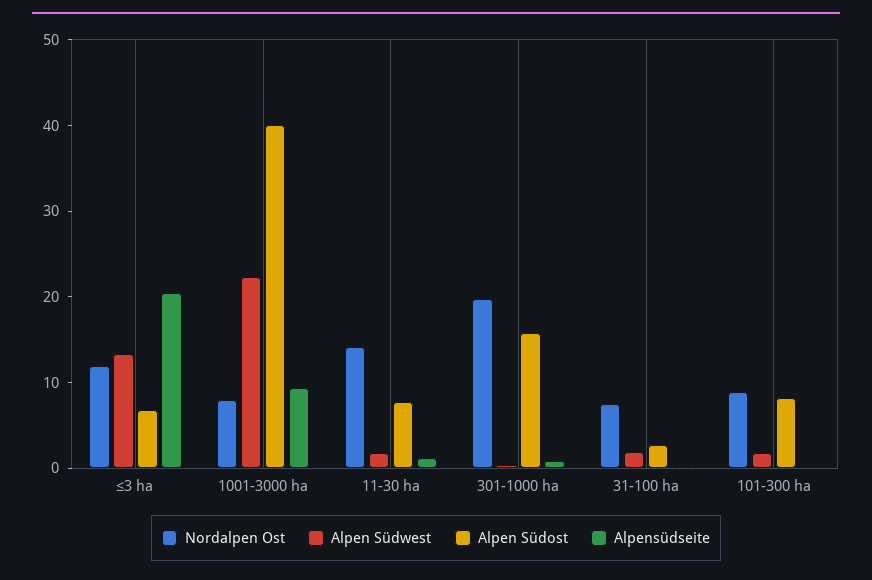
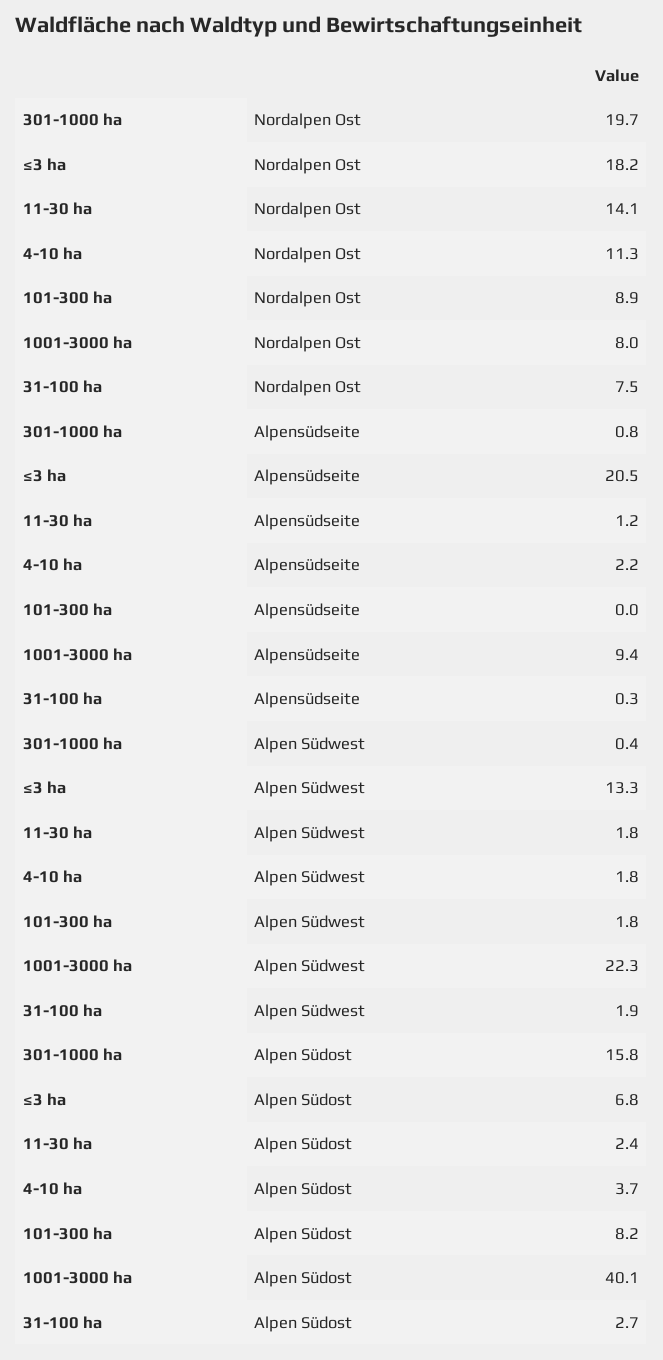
  {
    "Nordalpen Ost": {
-     "≤3 ha": 12,
+     "≤3 ha": 18.2,
      "1001-3000 ha": 8,
      "11-30 ha": 14.1,
      "301-1000 ha": 19.7,
      "31-100 ha": 7.5,
-     "101-300 ha": 8.9
+     "101-300 ha": 8.9,
+     "4-10 ha": 11.3
    },
    "Alpen Südwest": {
      "≤3 ha": 13.3,
      "1001-3000 ha": 22.3,
      "11-30 ha": 1.8,
      "301-1000 ha": 0.4,
      "31-100 ha": 1.9,
-     "101-300 ha": 1.8
+     "101-300 ha": 1.8,
+     "4-10 ha": 1.8
    },
    "Alpen Südost": {
      "≤3 ha": 6.8,
      "1001-3000 ha": 40.1,
-     "11-30 ha": 8,
+     "11-30 ha": 2.4,
      "301-1000 ha": 15.8,
      "31-100 ha": 2.7,
-     "101-300 ha": 8.2
+     "101-300 ha": 8.2,
+     "4-10 ha": 3.7
    },
    "Alpensüdseite": {
      "≤3 ha": 20.5,
      "1001-3000 ha": 9.4,
      "11-30 ha": 1.2,
      "301-1000 ha": 0.8,
      "31-100 ha": 0.3,
-     "101-300 ha": 0
+     "101-300 ha": 0,
+     "4-10 ha": 2.2
    }
  }

